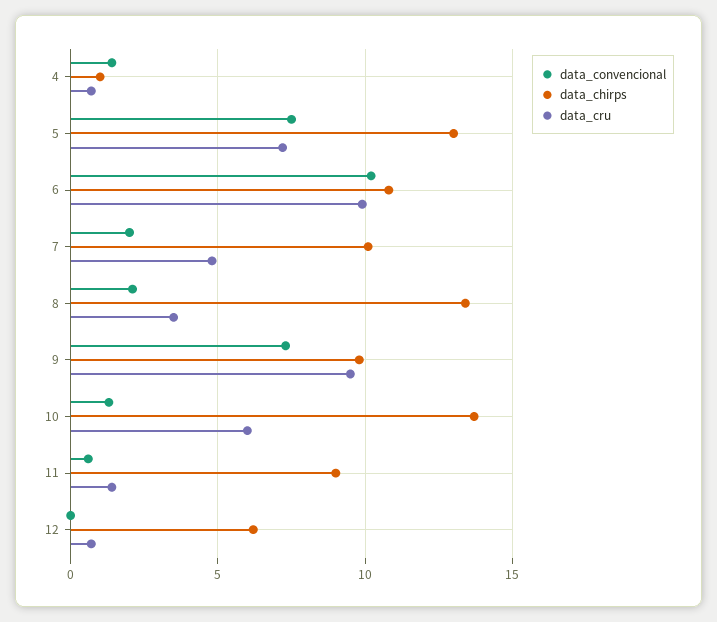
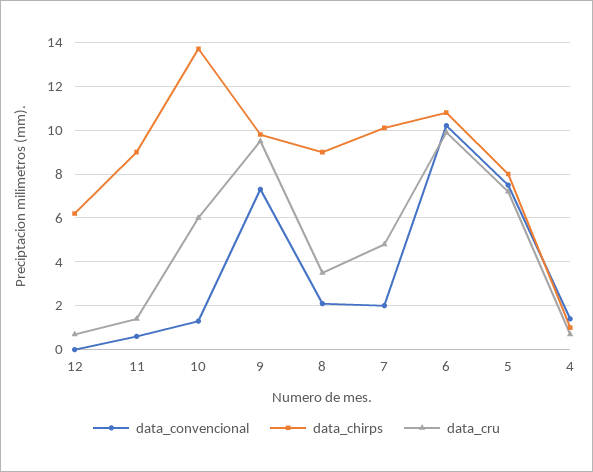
  {
    "data_convencional": {
      "4": 1.5,
      "5": 7.5,
      "6": 10,
      "7": 2,
      "8": 2,
      "9": 7.5,
      "10": 1.5,
      "11": 0.5,
      "12": 0
    },
    "data_chirps": {
      "4": 1,
-     "5": 13,
+     "5": 8,
      "6": 11,
      "7": 10,
-     "8": 13.5,
+     "8": 9,
      "9": 10,
      "10": 13.5,
      "11": 9,
      "12": 6
    },
    "data_cru": {
      "4": 0.5,
      "5": 7,
      "6": 10,
      "7": 5,
      "8": 3.5,
      "9": 9.5,
      "10": 6,
      "11": 1.5,
      "12": 0.5
    }
  }

